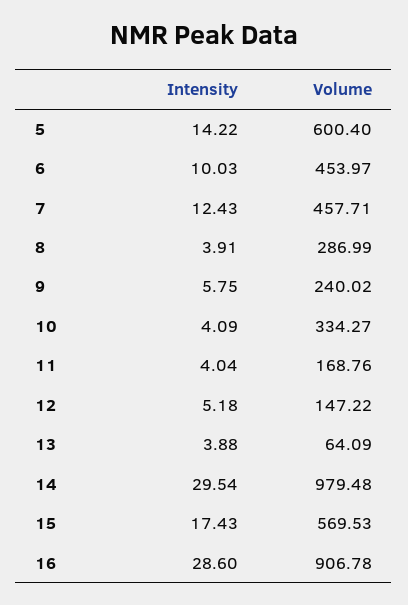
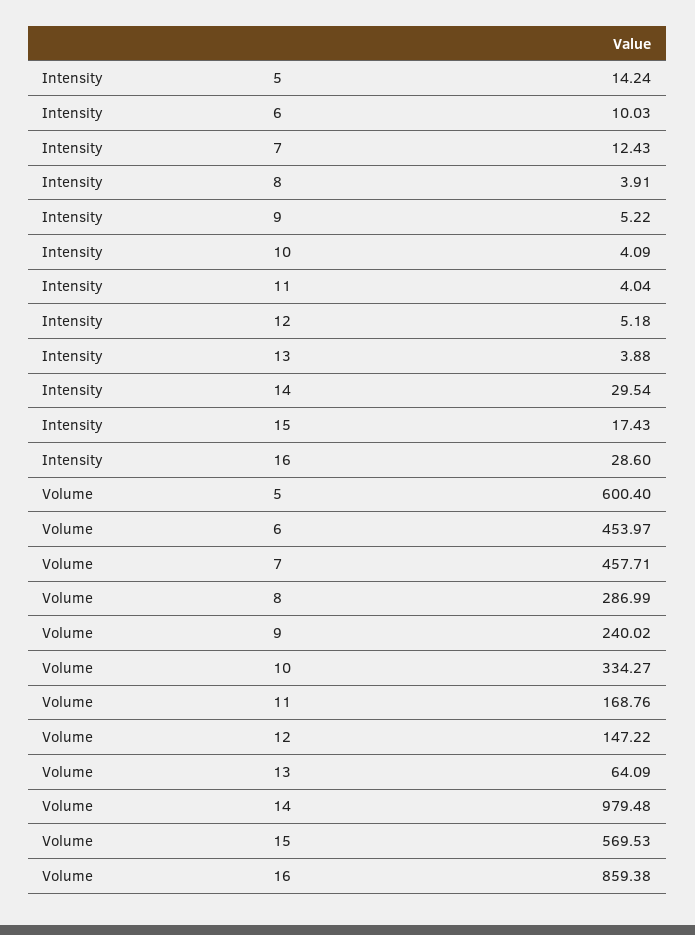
  {
    "Intensity": {
-     "5": 14.22,
+     "5": 14.24,
      "6": 10.03,
      "7": 12.43,
      "8": 3.91,
-     "9": 5.75,
+     "9": 5.22,
      "10": 4.09,
      "11": 4.04,
      "12": 5.18,
      "13": 3.88,
      "14": 29.54,
      "15": 17.43,
      "16": 28.6
    },
    "Volume": {
      "5": 600.4,
      "6": 453.97,
      "7": 457.71,
      "8": 286.99,
      "9": 240.02,
      "10": 334.27,
      "11": 168.76,
      "12": 147.22,
      "13": 64.09,
      "14": 979.48,
      "15": 569.53,
-     "16": 906.78
+     "16": 859.38
    }
  }

